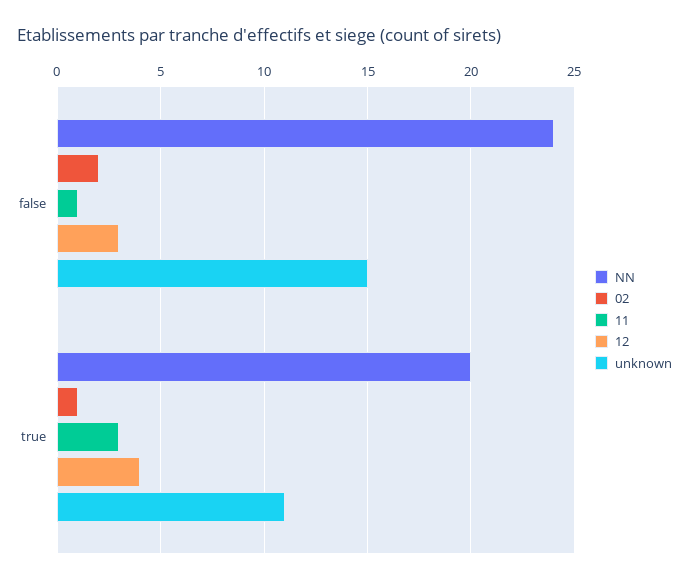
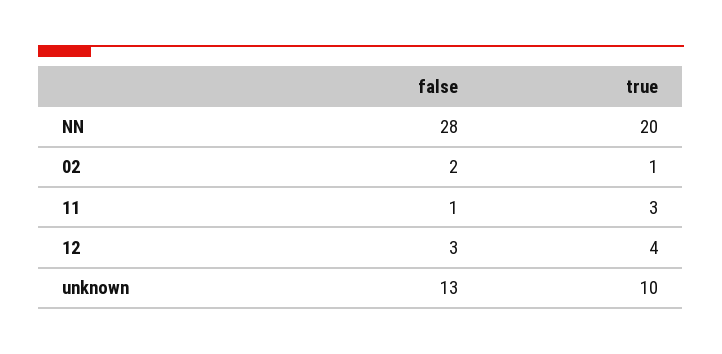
  {
    "NN": {
-     "false": 24,
+     "false": 28,
      "true": 20
    },
    "02": {
      "false": 2,
      "true": 1
    },
    "11": {
      "false": 1,
      "true": 3
    },
    "12": {
      "false": 3,
      "true": 4
    },
    "unknown": {
-     "false": 15,
+     "false": 13,
-     "true": 11
+     "true": 10
    }
  }

